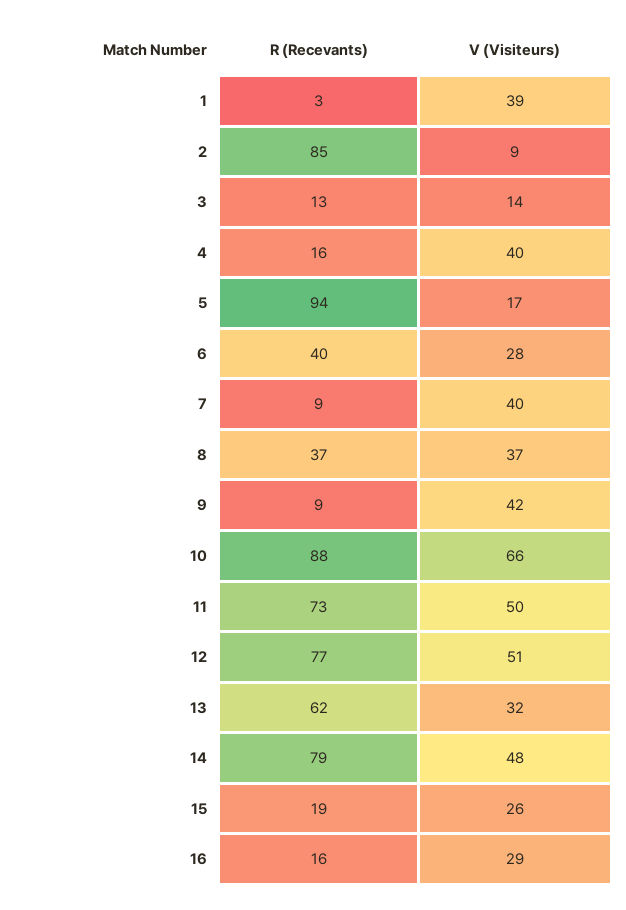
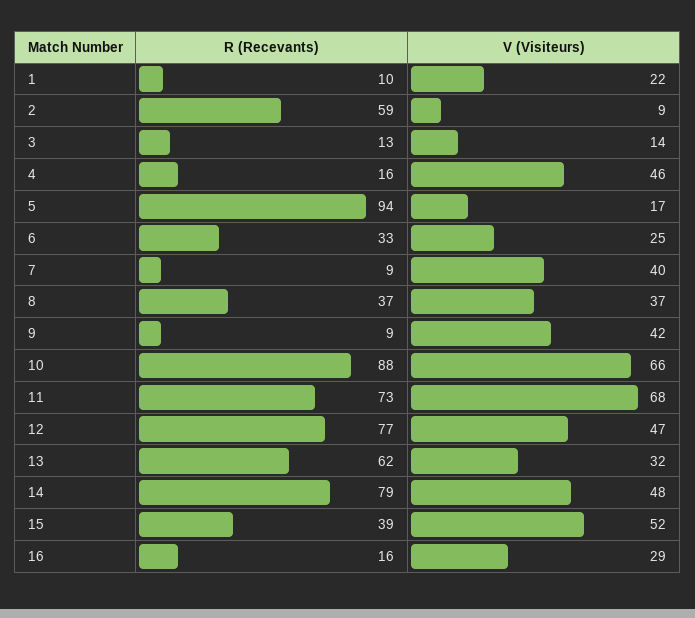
  {
    "R (Recevants)": {
-     "1": 3,
+     "1": 10,
-     "2": 85,
+     "2": 59,
      "3": 13,
      "4": 16,
      "5": 94,
-     "6": 40,
+     "6": 33,
      "7": 9,
      "8": 37,
      "9": 9,
      "10": 88,
      "11": 73,
      "12": 77,
      "13": 62,
      "14": 79,
-     "15": 19,
+     "15": 39,
      "16": 16
    },
    "V (Visiteurs)": {
-     "1": 39,
+     "1": 22,
      "2": 9,
      "3": 14,
-     "4": 40,
+     "4": 46,
      "5": 17,
-     "6": 28,
+     "6": 25,
      "7": 40,
      "8": 37,
      "9": 42,
      "10": 66,
-     "11": 50,
+     "11": 68,
-     "12": 51,
+     "12": 47,
      "13": 32,
      "14": 48,
-     "15": 26,
+     "15": 52,
      "16": 29
    }
  }

